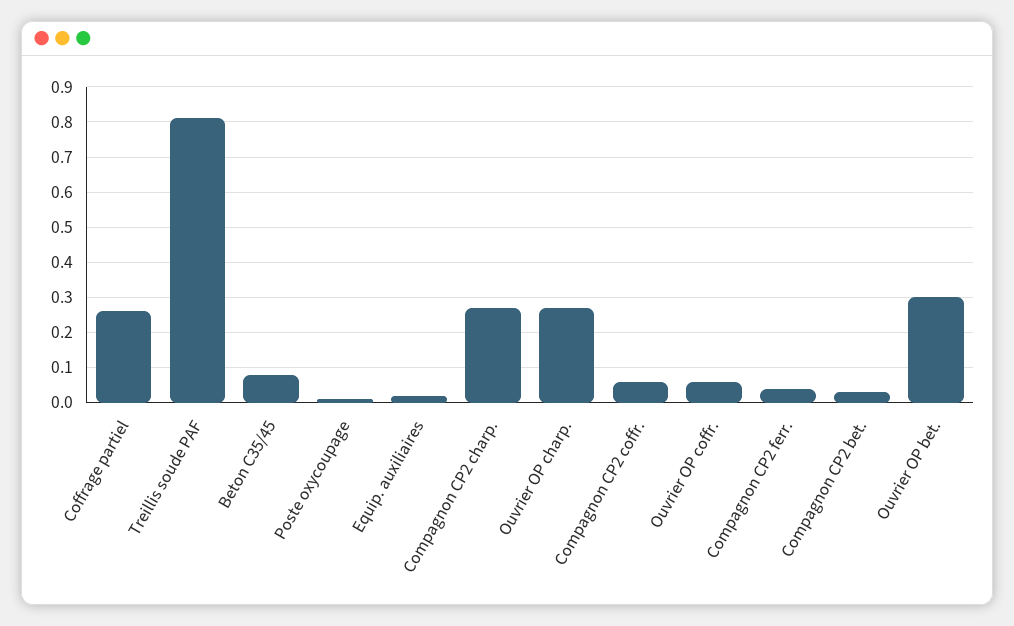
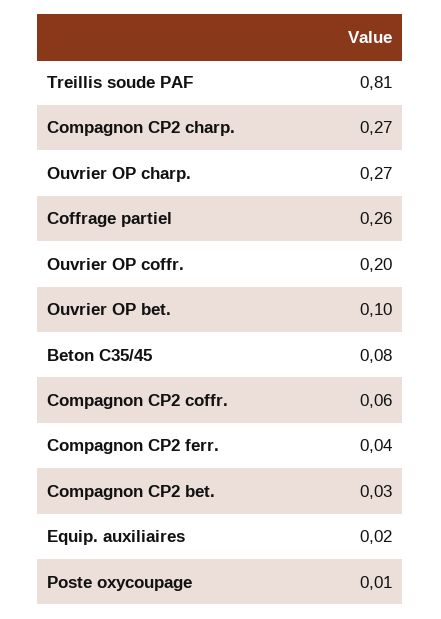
  {
    "Coffrage partiel": 0.26,
    "Treillis soude PAF": 0.81,
    "Beton C35/45": 0.08,
    "Poste oxycoupage": 0.01,
    "Equip. auxiliaires": 0.02,
    "Compagnon CP2 charp.": 0.27,
    "Ouvrier OP charp.": 0.27,
    "Compagnon CP2 coffr.": 0.06,
-   "Ouvrier OP coffr.": 0.05,
+   "Ouvrier OP coffr.": 0.2,
    "Compagnon CP2 ferr.": 0.04,
    "Compagnon CP2 bet.": 0.03,
-   "Ouvrier OP bet.": 0.3
+   "Ouvrier OP bet.": 0.1
  }

